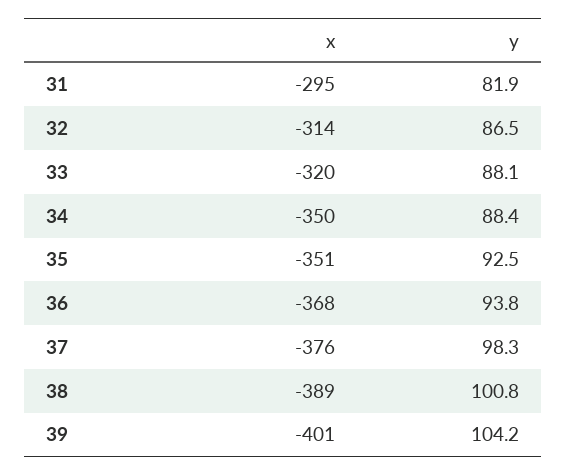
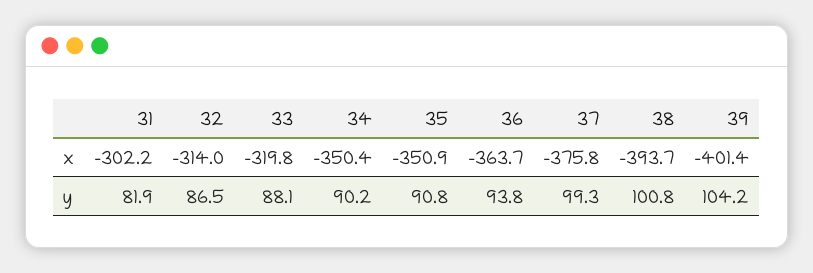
  {
    "x": {
-     "31": -295,
+     "31": -302.2,
      "32": -314,
      "33": -319.8,
      "34": -350.4,
      "35": -350.9,
-     "36": -368,
+     "36": -363.7,
      "37": -375.8,
-     "38": -389,
+     "38": -393.7,
      "39": -401.4
    },
    "y": {
      "31": 81.9,
      "32": 86.5,
      "33": 88.1,
-     "34": 88.4,
+     "34": 90.2,
-     "35": 92.5,
+     "35": 90.8,
      "36": 93.8,
-     "37": 98.3,
+     "37": 99.3,
      "38": 100.8,
      "39": 104.2
    }
  }

